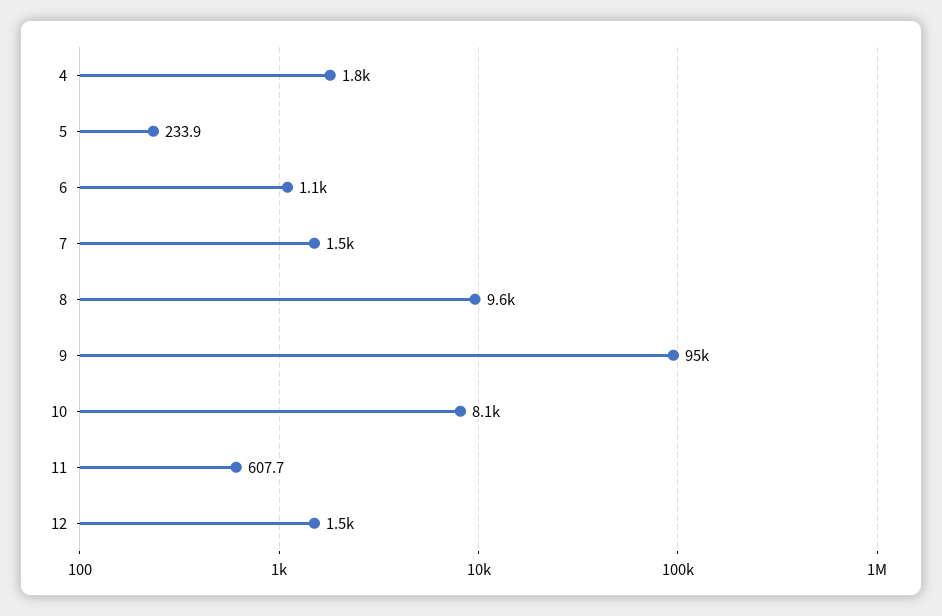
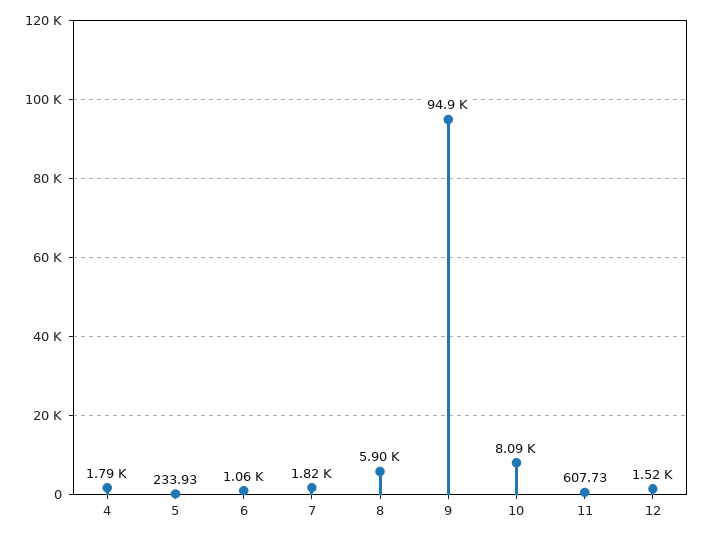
  {
    "4": 1790,
    "5": 233.93,
    "6": 1060,
-   "7": 1500,
+   "7": 1820,
-   "8": 9600,
+   "8": 5900,
    "9": 94900,
    "10": 8090,
    "11": 607.73,
    "12": 1520
  }

